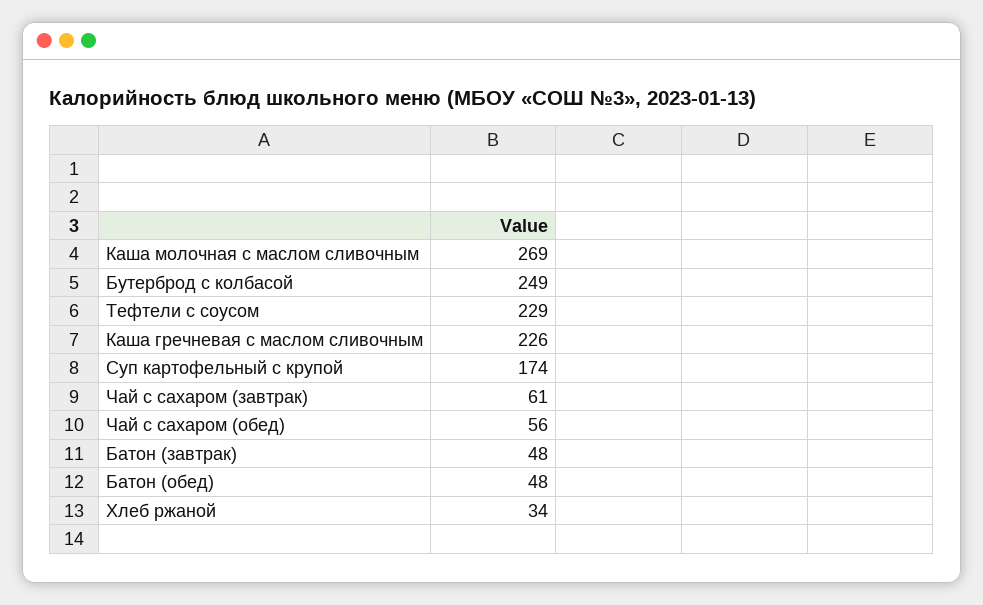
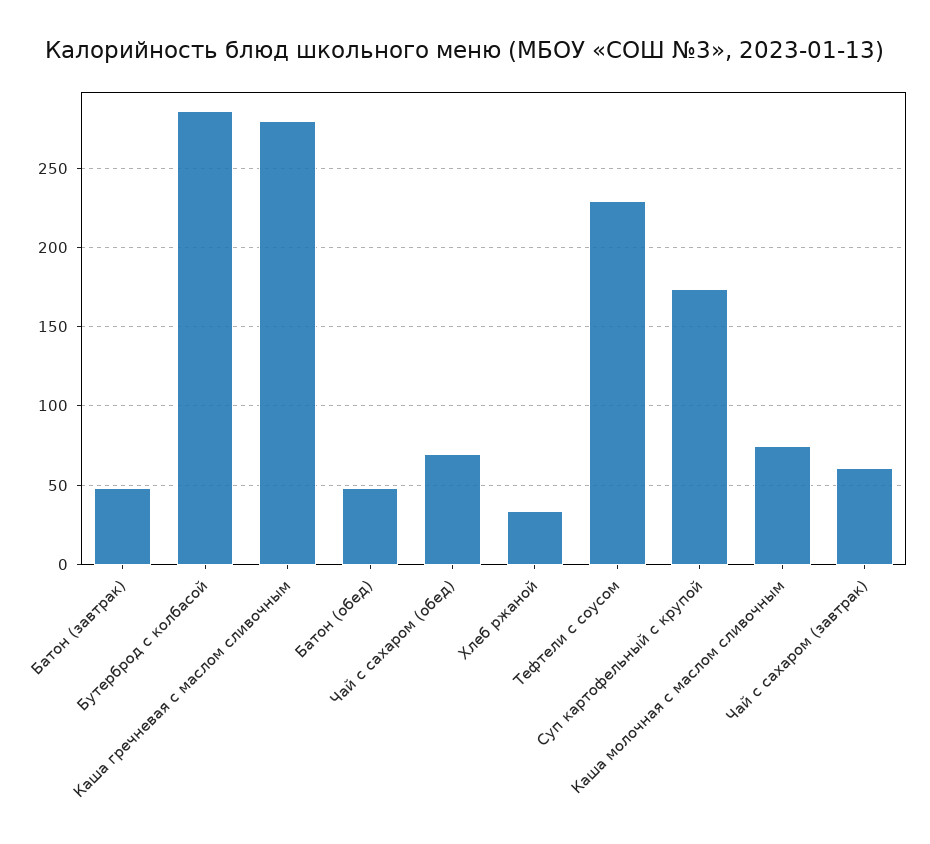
  {
-   "Каша молочная с маслом сливочным": 269,
+   "Каша молочная с маслом сливочным": 75,
-   "Бутерброд с колбасой": 249,
+   "Бутерброд с колбасой": 285,
    "Тефтели с соусом": 229,
-   "Каша гречневая с маслом сливочным": 226,
+   "Каша гречневая с маслом сливочным": 280,
    "Суп картофельный с крупой": 174,
    "Чай с сахаром (завтрак)": 61,
-   "Чай с сахаром (обед)": 56,
+   "Чай с сахаром (обед)": 70,
    "Батон (завтрак)": 48,
    "Батон (обед)": 48,
    "Хлеб ржаной": 34
  }

